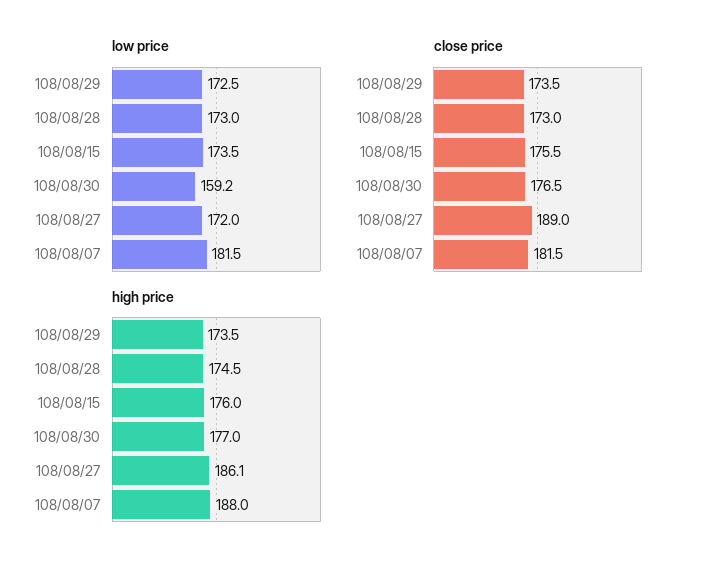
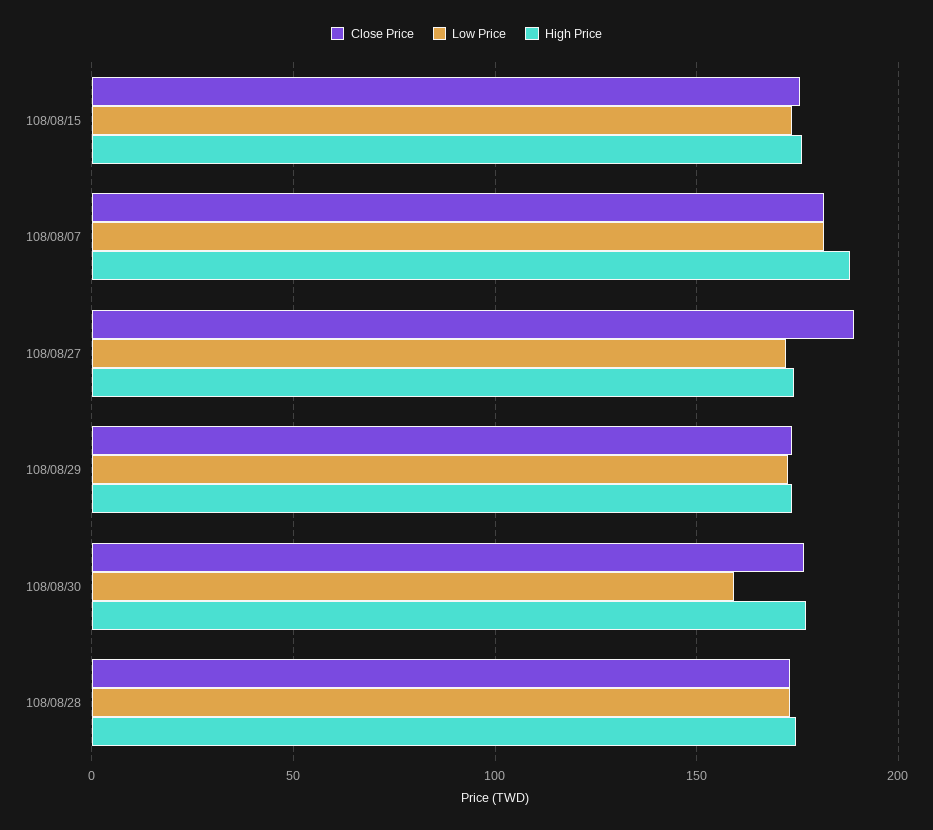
  {
    "low price": {
      "108/08/29": 172.5,
      "108/08/28": 173,
      "108/08/15": 173.5,
      "108/08/30": 159.2,
      "108/08/27": 172,
      "108/08/07": 181.5
    },
    "close price": {
      "108/08/29": 173.5,
      "108/08/28": 173,
      "108/08/15": 175.5,
      "108/08/30": 176.5,
      "108/08/27": 189,
      "108/08/07": 181.5
    },
    "high price": {
      "108/08/29": 173.5,
      "108/08/28": 174.5,
      "108/08/15": 176,
      "108/08/30": 177,
-     "108/08/27": 186.1,
+     "108/08/27": 175,
      "108/08/07": 188
    }
  }

